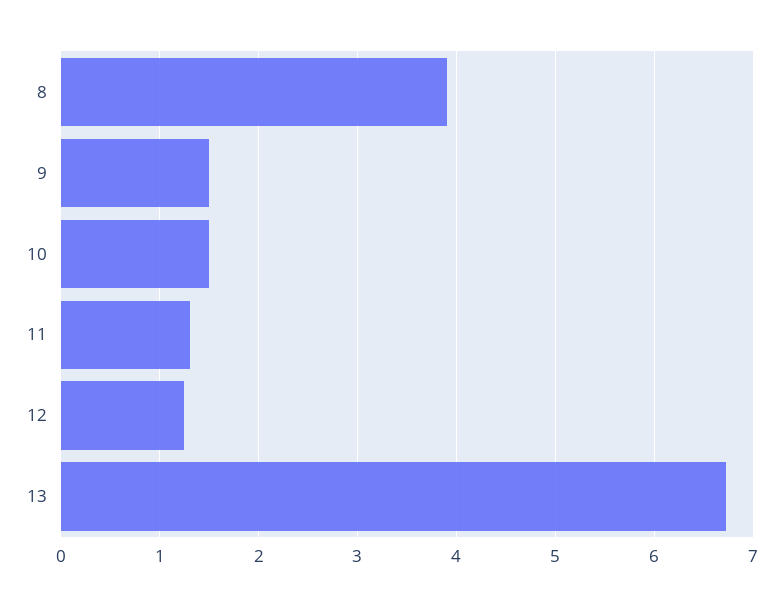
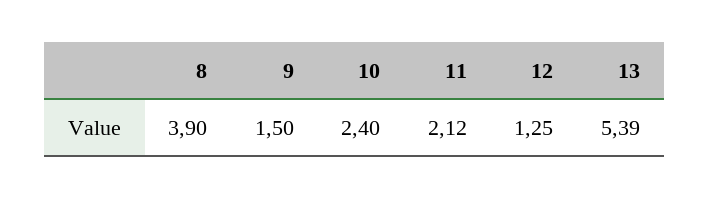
  {
    "8": 3.9,
    "9": 1.5,
-   "10": 1.5,
+   "10": 2.4,
-   "11": 1.3,
+   "11": 2.12,
    "12": 1.25,
-   "13": 6.7
+   "13": 5.39
  }

